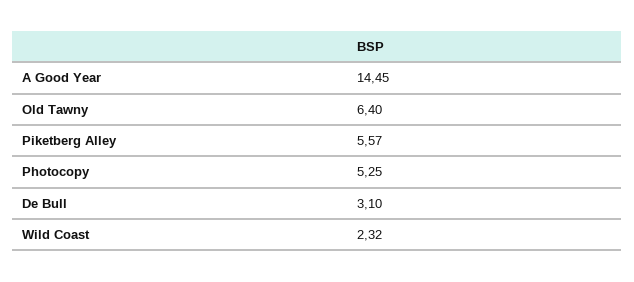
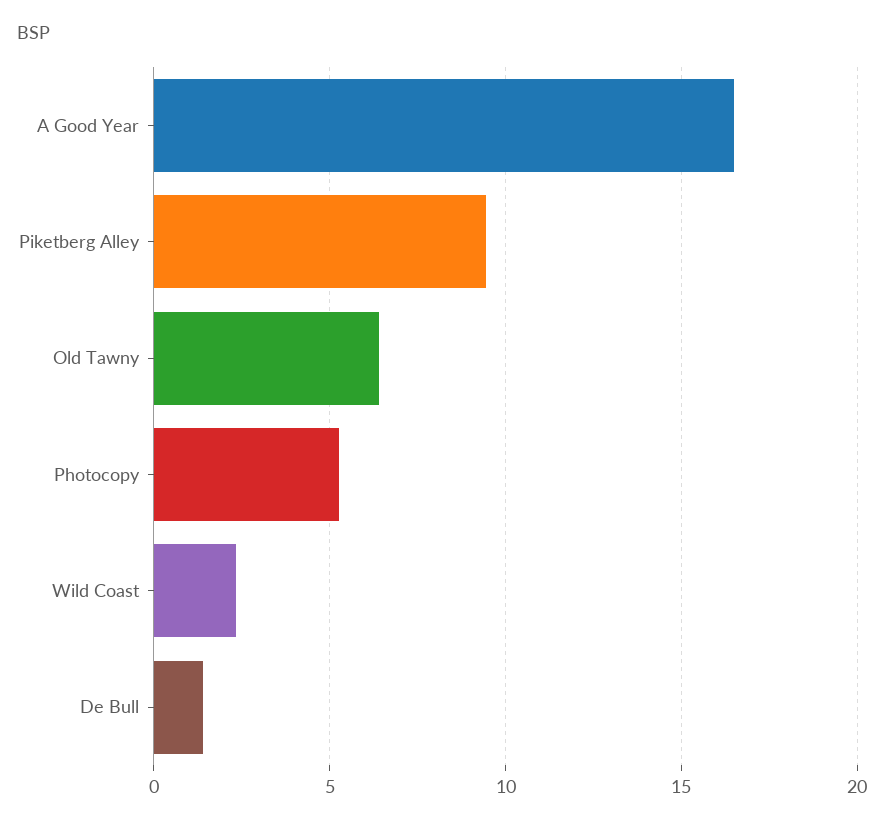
  {
-   "A Good Year": 14.45,
+   "A Good Year": 16.5,
    "Old Tawny": 6.4,
-   "Piketberg Alley": 5.57,
+   "Piketberg Alley": 9.5,
    "Photocopy": 5.25,
-   "De Bull": 3.1,
+   "De Bull": 1.5,
    "Wild Coast": 2.32
  }

